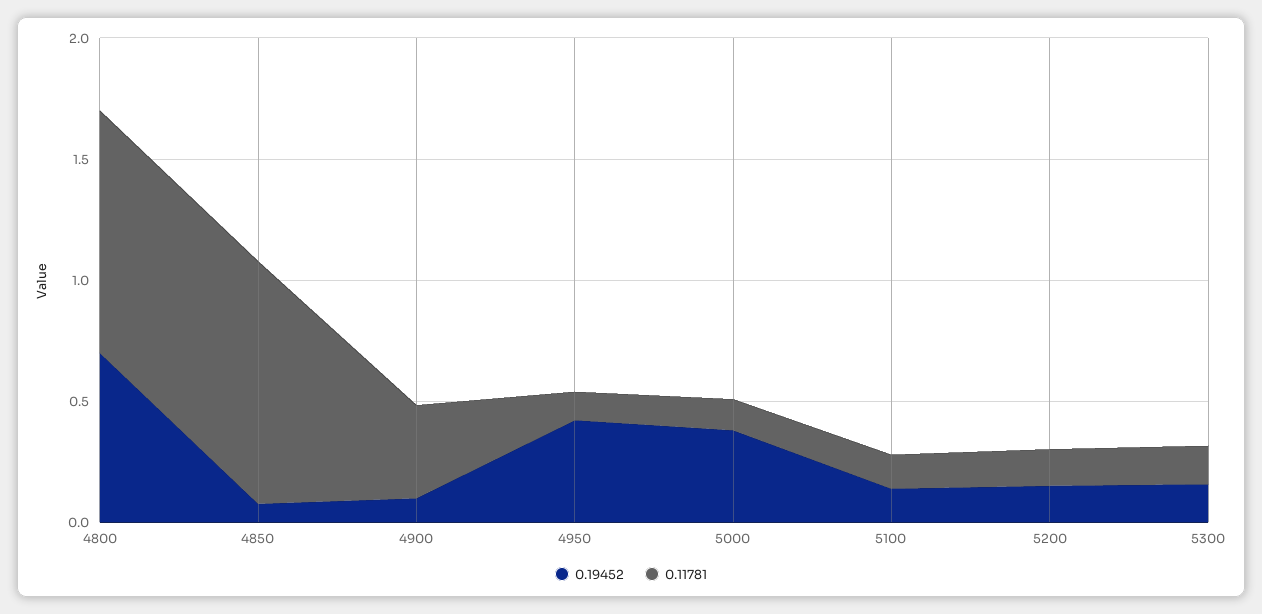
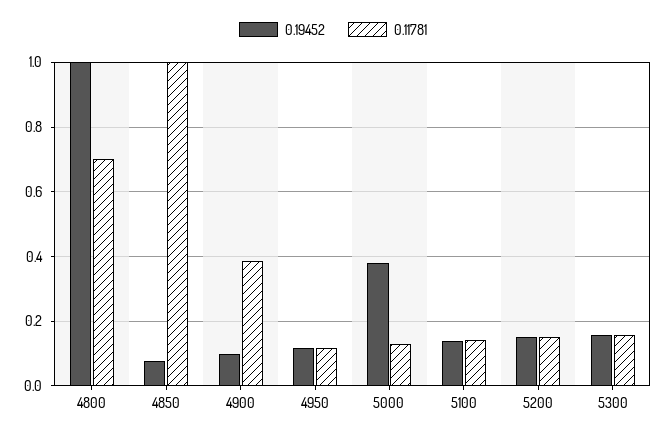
  {
    "0.19452": {
-     "4800": 0.7,
+     "4800": 1,
      "4850": 0.08,
      "4900": 0.1,
-     "4950": 0.4,
+     "4950": 0.12,
      "5000": 0.38,
      "5100": 0.14,
      "5200": 0.16,
      "5300": 0.16
    },
    "0.11781": {
-     "4800": 1,
+     "4800": 0.7,
      "4850": 1,
      "4900": 0.38,
      "4950": 0.12,
      "5000": 0.12,
      "5100": 0.14,
      "5200": 0.16,
      "5300": 0.16
    }
  }

